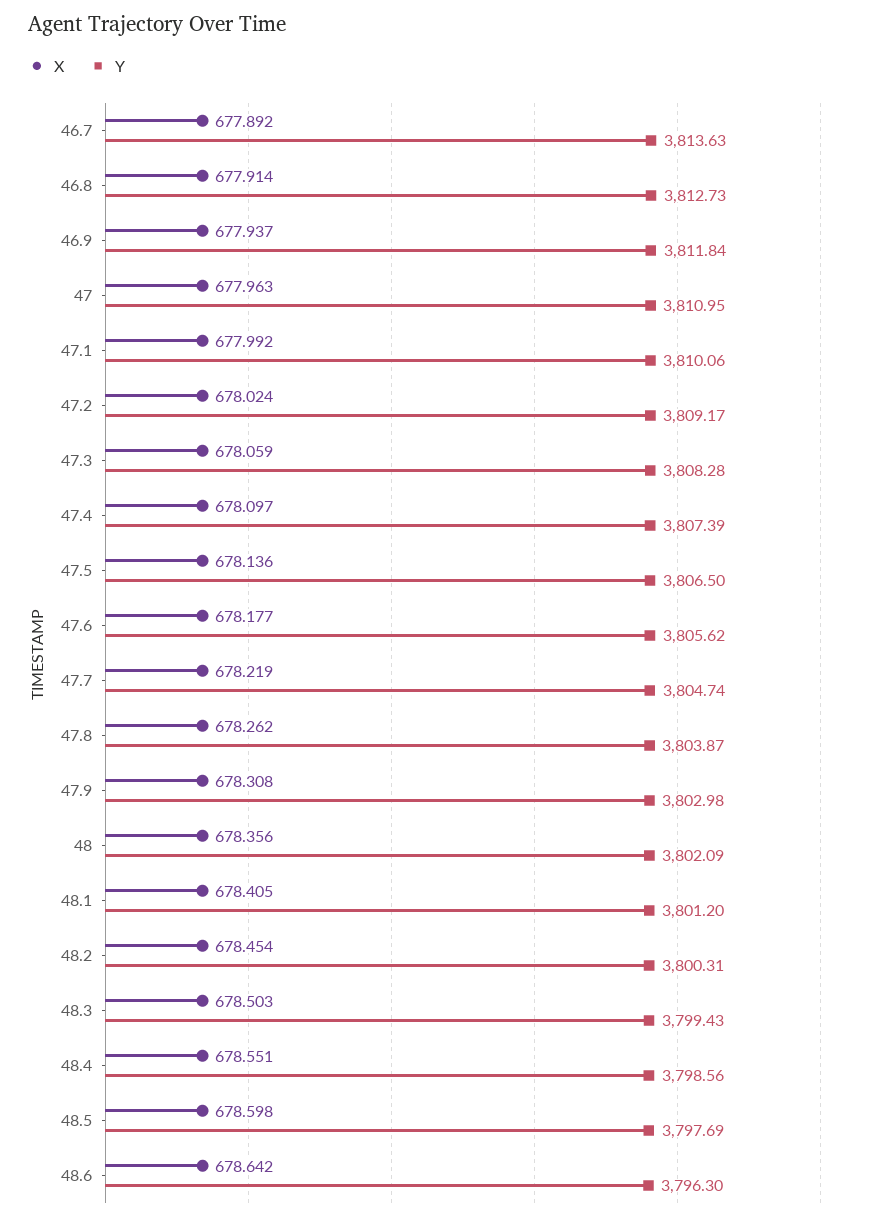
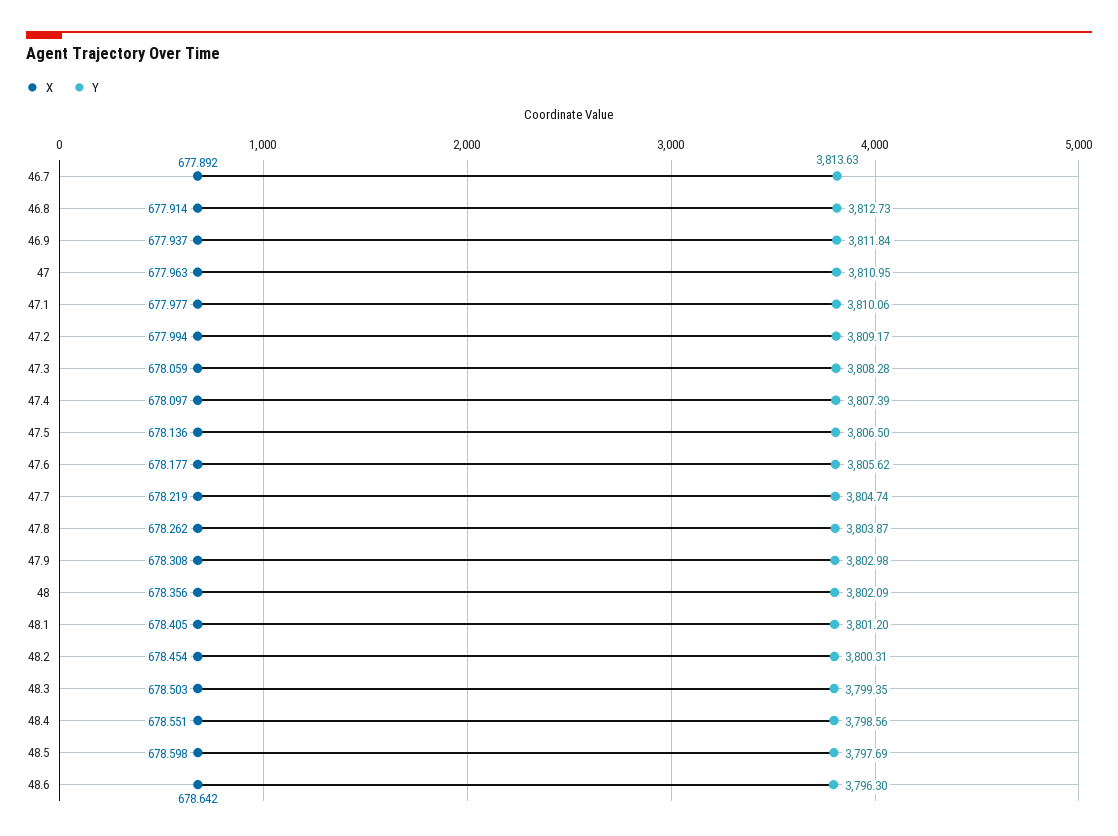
  {
    "X": {
      "46.7": 677.892,
      "46.8": 677.914,
      "46.9": 677.937,
      "47": 677.963,
-     "47.1": 677.992,
+     "47.1": 677.977,
-     "47.2": 678.024,
+     "47.2": 677.994,
      "47.3": 678.059,
      "47.4": 678.097,
      "47.5": 678.136,
      "47.6": 678.177,
      "47.7": 678.219,
      "47.8": 678.262,
      "47.9": 678.308,
      "48": 678.356,
      "48.1": 678.405,
      "48.2": 678.454,
      "48.3": 678.503,
      "48.4": 678.551,
      "48.5": 678.598,
      "48.6": 678.642
    },
    "Y": {
      "46.7": 3813.63,
      "46.8": 3812.73,
      "46.9": 3811.84,
      "47": 3810.95,
      "47.1": 3810.06,
      "47.2": 3809.17,
      "47.3": 3808.28,
      "47.4": 3807.39,
      "47.5": 3806.5,
      "47.6": 3805.62,
      "47.7": 3804.74,
      "47.8": 3803.87,
      "47.9": 3802.98,
      "48": 3802.09,
      "48.1": 3801.2,
      "48.2": 3800.31,
-     "48.3": 3799.43,
+     "48.3": 3799.35,
      "48.4": 3798.56,
      "48.5": 3797.69,
      "48.6": 3796.3
    }
  }

